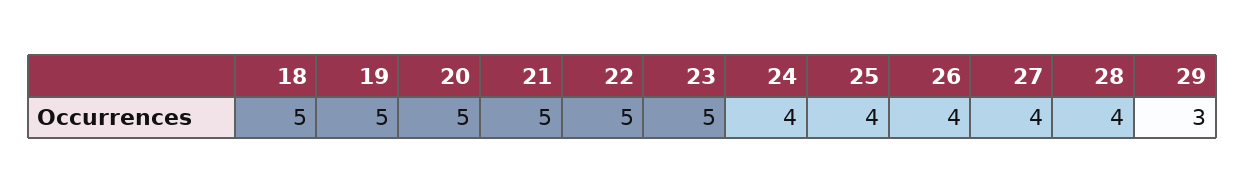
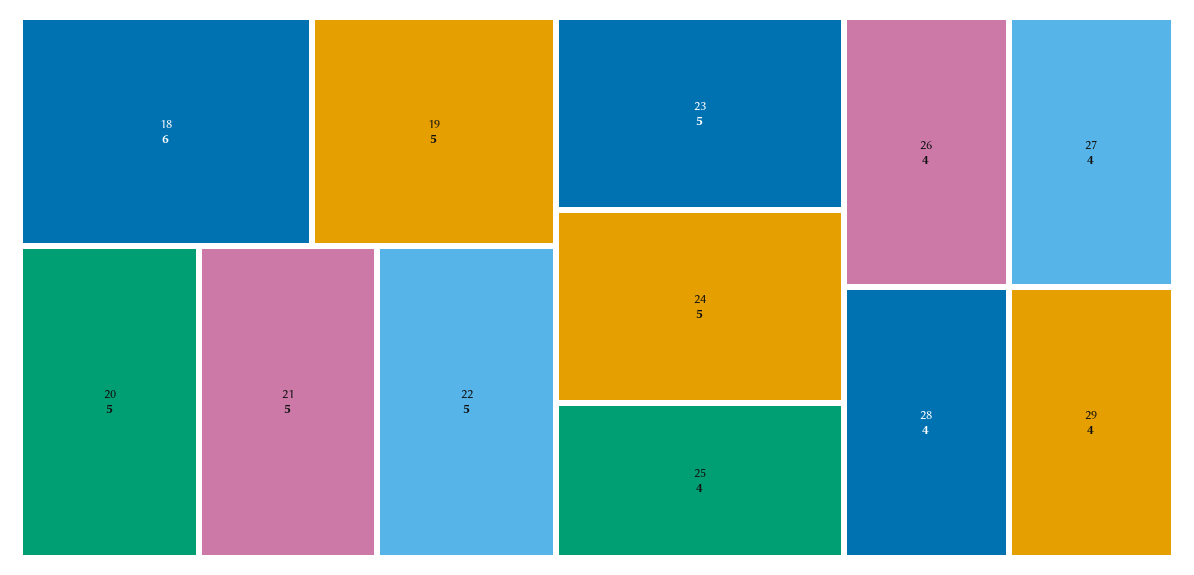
  {
-   "18": 5,
+   "18": 6,
    "19": 5,
    "20": 5,
    "21": 5,
    "22": 5,
    "23": 5,
-   "24": 4,
+   "24": 5,
    "25": 4,
    "26": 4,
    "27": 4,
    "28": 4,
-   "29": 3
+   "29": 4
  }

